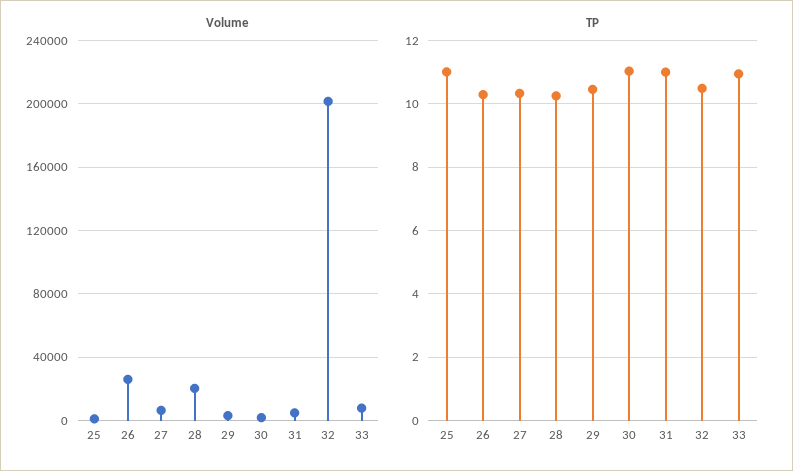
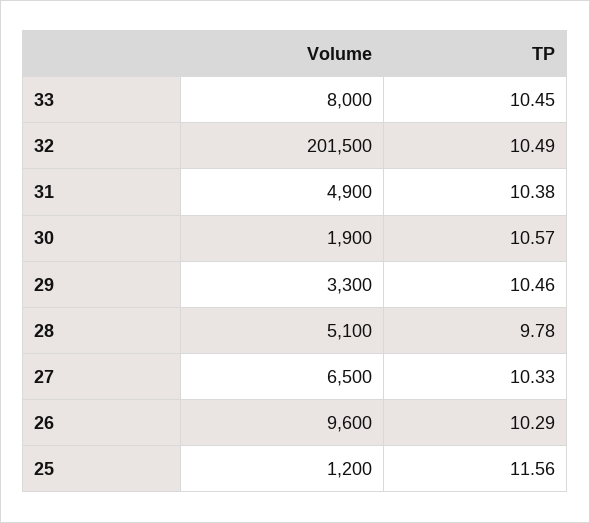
  {
    "Volume": {
      "25": 1200,
-     "26": 25000,
+     "26": 9600,
      "27": 6500,
-     "28": 20000,
+     "28": 5100,
      "29": 3300,
      "30": 1900,
      "31": 4900,
      "32": 201500,
      "33": 8000
    },
    "TP": {
-     "25": 11,
+     "25": 11.56,
      "26": 10.29,
      "27": 10.33,
-     "28": 10.2,
+     "28": 9.78,
      "29": 10.46,
-     "30": 11,
+     "30": 10.57,
-     "31": 11,
+     "31": 10.38,
      "32": 10.49,
-     "33": 11
+     "33": 10.45
    }
  }

